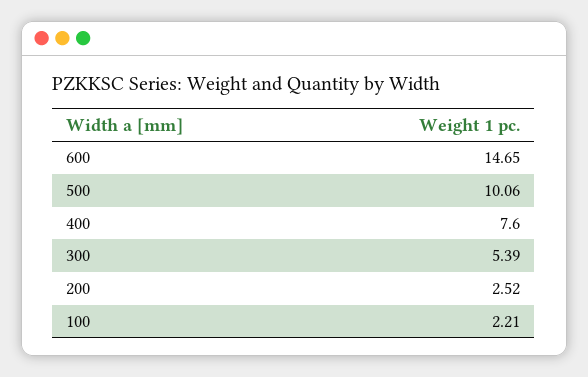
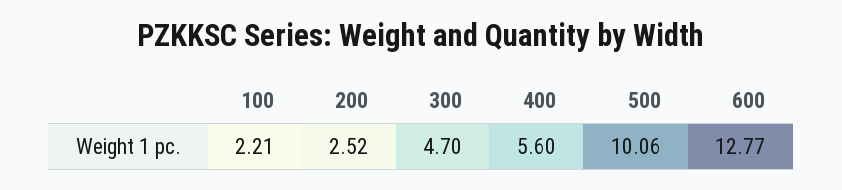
  {
-   "600": 14.65,
+   "600": 12.77,
    "500": 10.06,
-   "400": 7.6,
+   "400": 5.6,
-   "300": 5.39,
+   "300": 4.7,
    "200": 2.52,
    "100": 2.21
  }

